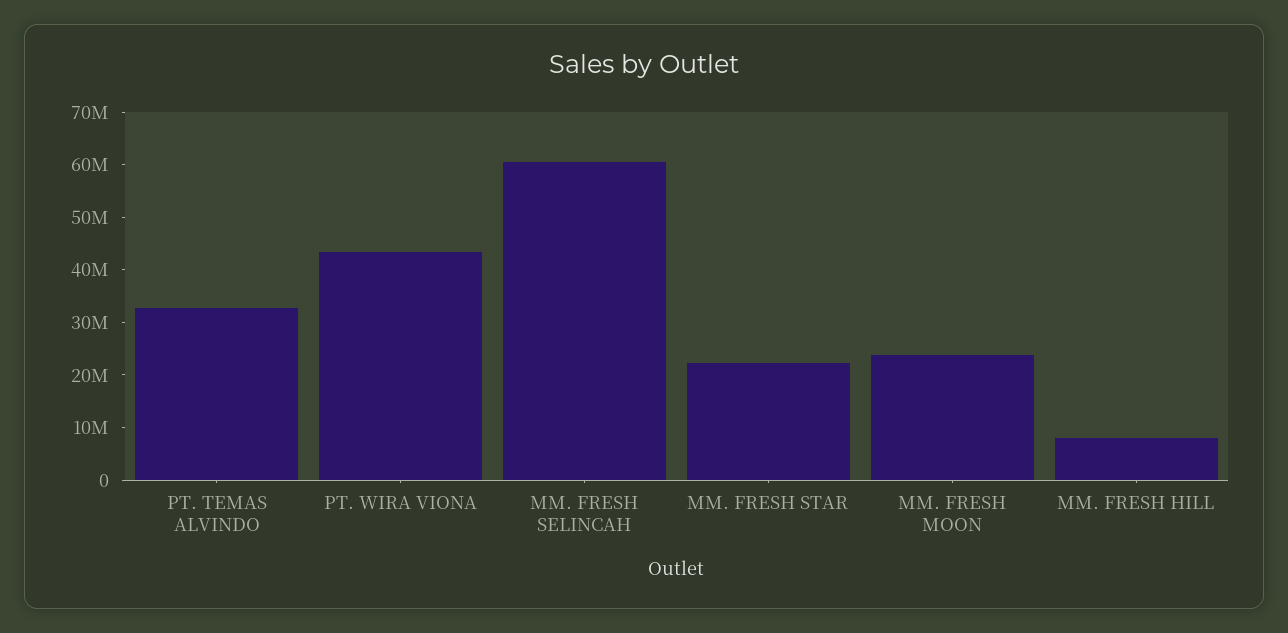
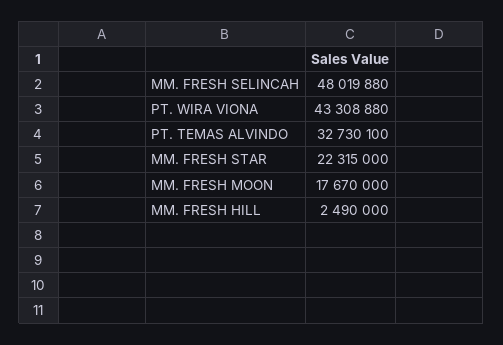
  {
    "PT. TEMAS ALVINDO": 32730100,
    "PT. WIRA VIONA": 43308880,
-   "MM. FRESH SELINCAH": 60000000,
+   "MM. FRESH SELINCAH": 48019880,
    "MM. FRESH STAR": 22315000,
-   "MM. FRESH MOON": 24000000,
+   "MM. FRESH MOON": 17670000,
-   "MM. FRESH HILL": 8000000
+   "MM. FRESH HILL": 2490000
  }

